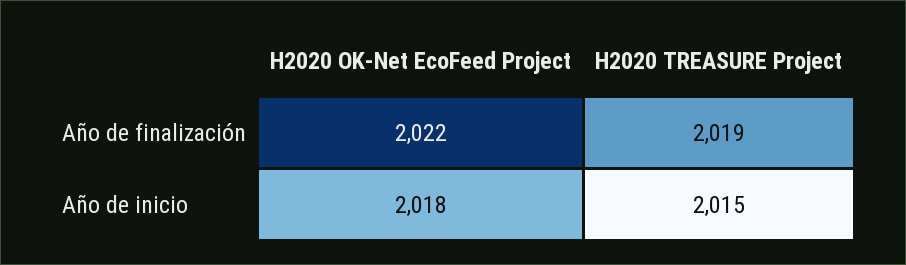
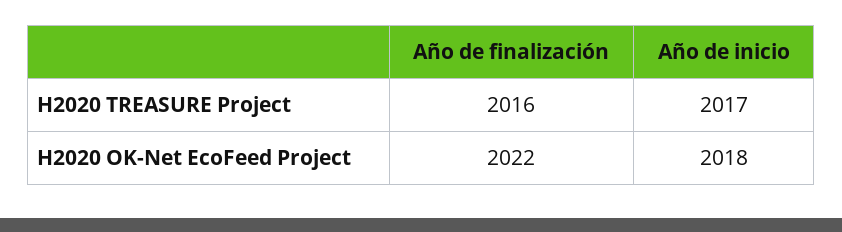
  {
    "H2020 OK-Net EcoFeed Project": {
      "Año de finalización": 2022,
      "Año de inicio": 2018
    },
    "H2020 TREASURE Project": {
-     "Año de finalización": 2019,
+     "Año de finalización": 2016,
-     "Año de inicio": 2015
+     "Año de inicio": 2017
    }
  }

